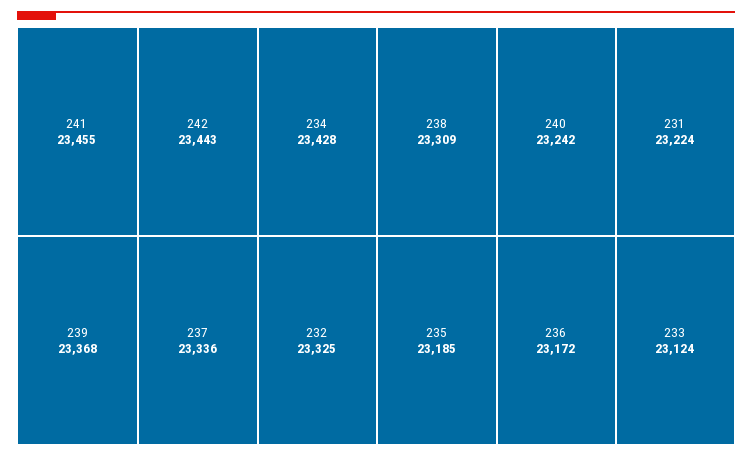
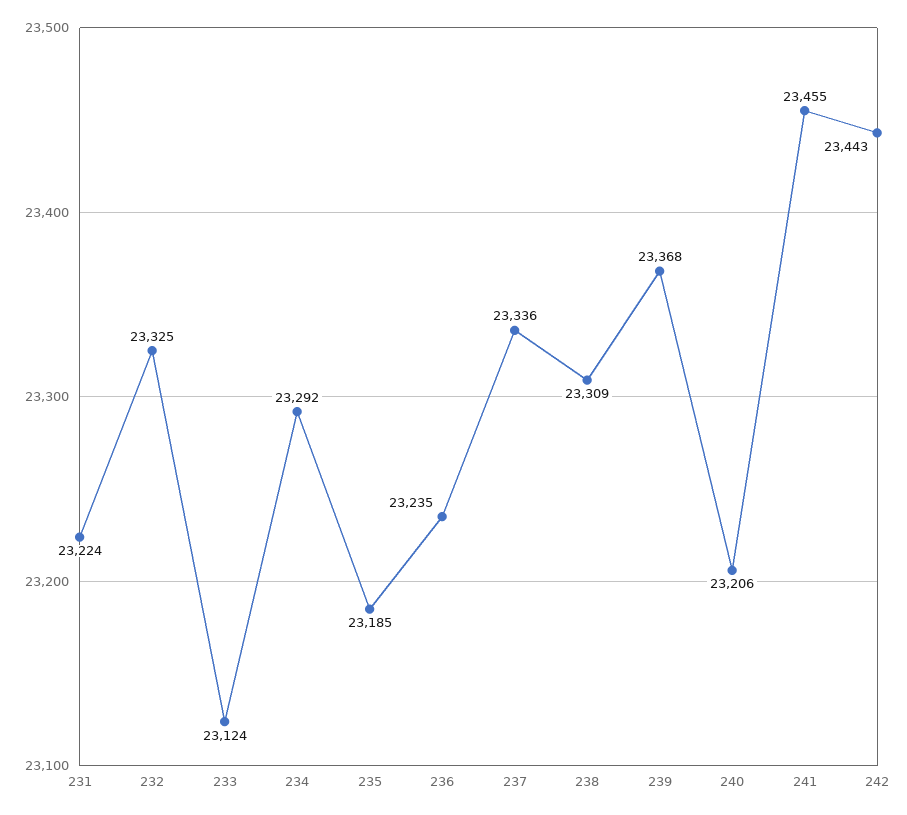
  {
    "241": 23455,
    "242": 23443,
-   "234": 23428,
+   "234": 23292,
    "239": 23368,
    "237": 23336,
    "232": 23325,
    "238": 23309,
-   "240": 23242,
+   "240": 23206,
    "231": 23224,
    "235": 23185,
-   "236": 23172,
+   "236": 23235,
    "233": 23124
  }

